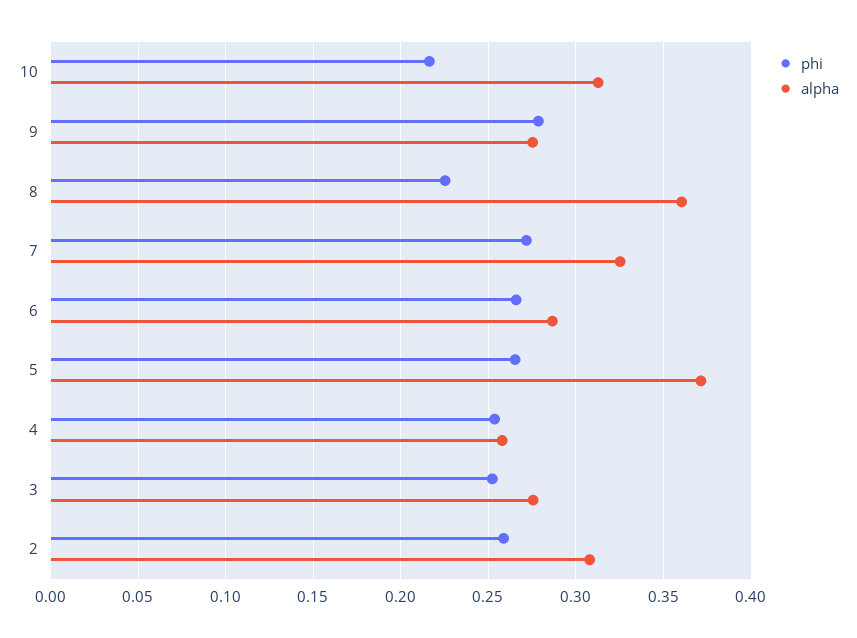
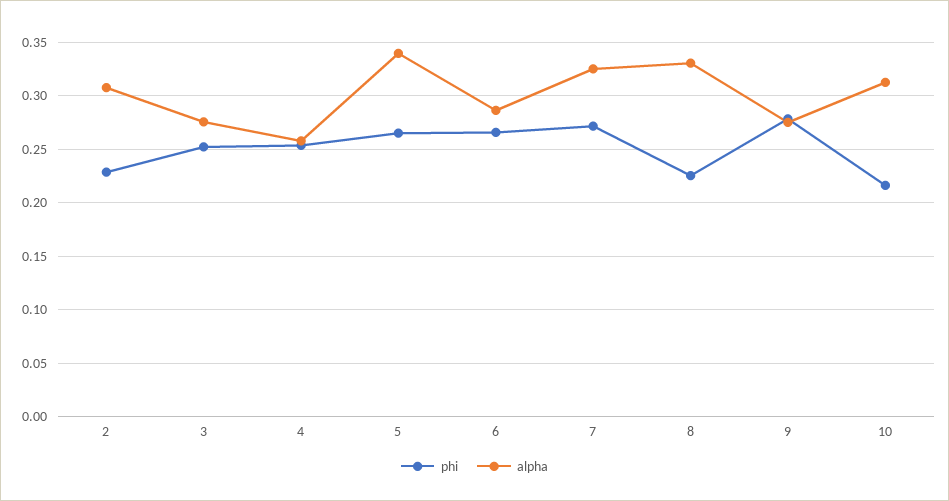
  {
    "phi": {
      "10": 0.215,
      "9": 0.28,
      "8": 0.225,
      "7": 0.27,
      "6": 0.265,
      "5": 0.265,
      "4": 0.255,
      "3": 0.25,
-     "2": 0.26
+     "2": 0.23
    },
    "alpha": {
      "10": 0.315,
      "9": 0.275,
-     "8": 0.36,
+     "8": 0.33,
      "7": 0.325,
      "6": 0.285,
-     "5": 0.37,
+     "5": 0.34,
      "4": 0.26,
      "3": 0.275,
      "2": 0.31
    }
  }

